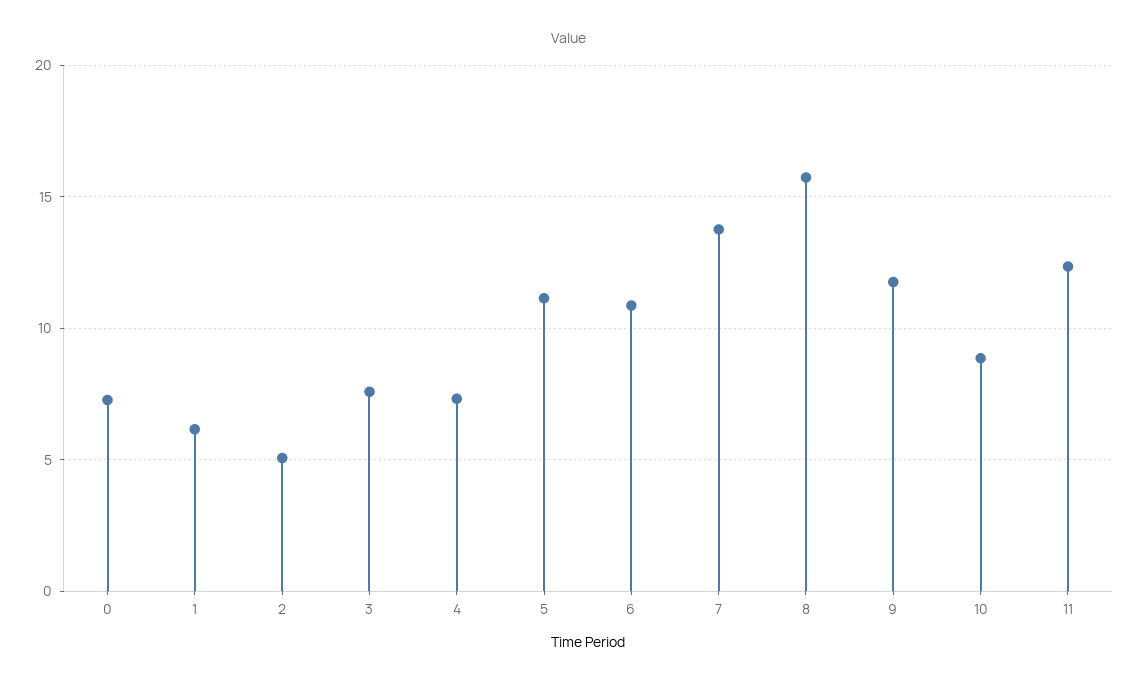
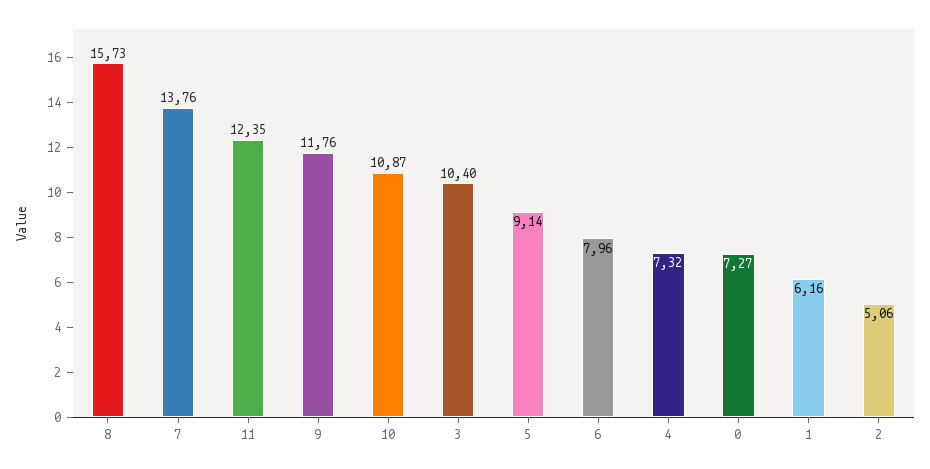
  {
    "0": 7.27,
    "1": 6.16,
    "2": 5.06,
-   "3": 7.5,
+   "3": 10.4,
    "4": 7.32,
-   "5": 11,
+   "5": 9.14,
-   "6": 11,
+   "6": 7.96,
    "7": 13.76,
    "8": 15.73,
    "9": 11.76,
-   "10": 9,
+   "10": 10.87,
    "11": 12.35
  }

